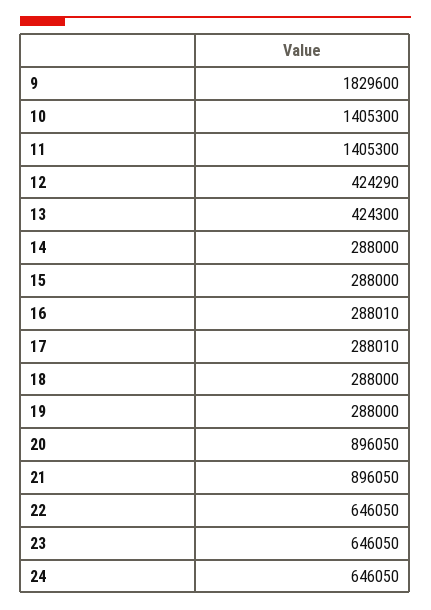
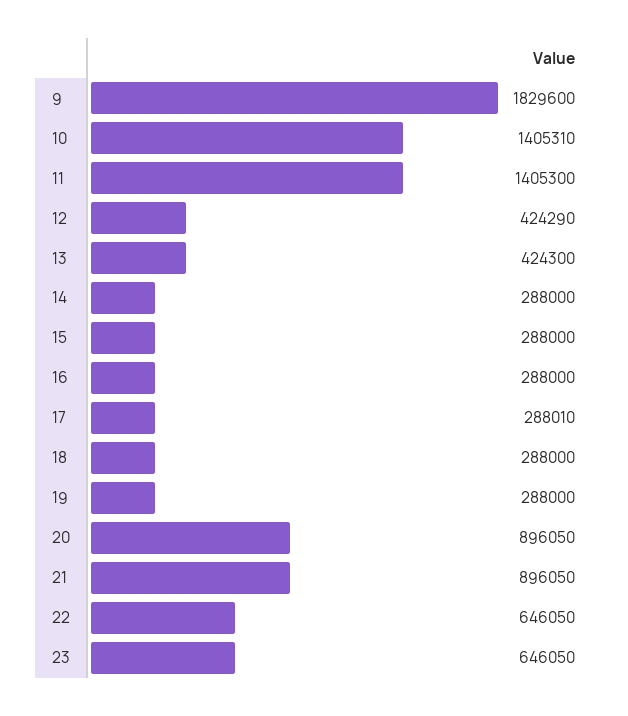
  {
    "9": 1829600,
-   "10": 1405300,
+   "10": 1405310,
    "11": 1405300,
    "12": 424290,
    "13": 424300,
    "14": 288000,
    "15": 288000,
-   "16": 288010,
+   "16": 288000,
    "17": 288010,
    "18": 288000,
    "19": 288000,
    "20": 896050,
    "21": 896050,
    "22": 646050,
-   "23": 646050,
+   "23": 646050
-   "24": 646050
  }

